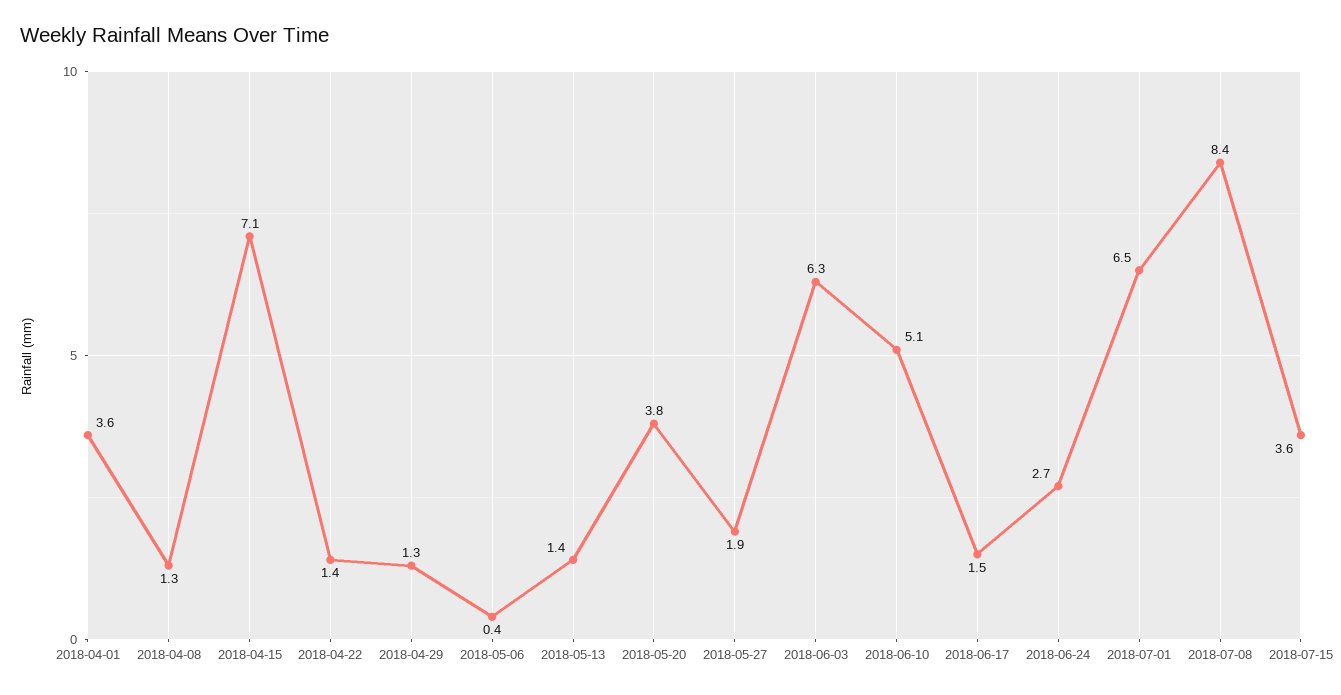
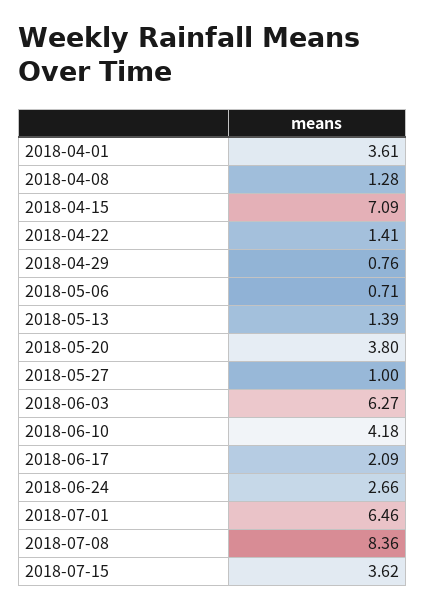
  {
    "2018-04-01": 3.61,
    "2018-04-08": 1.28,
    "2018-04-15": 7.09,
    "2018-04-22": 1.41,
-   "2018-04-29": 1.3,
+   "2018-04-29": 0.76,
-   "2018-05-06": 0.4,
+   "2018-05-06": 0.71,
    "2018-05-13": 1.39,
    "2018-05-20": 3.8,
-   "2018-05-27": 1.9,
+   "2018-05-27": 1,
    "2018-06-03": 6.27,
-   "2018-06-10": 5.1,
+   "2018-06-10": 4.18,
-   "2018-06-17": 1.5,
+   "2018-06-17": 2.09,
    "2018-06-24": 2.66,
    "2018-07-01": 6.46,
    "2018-07-08": 8.36,
    "2018-07-15": 3.62
  }

